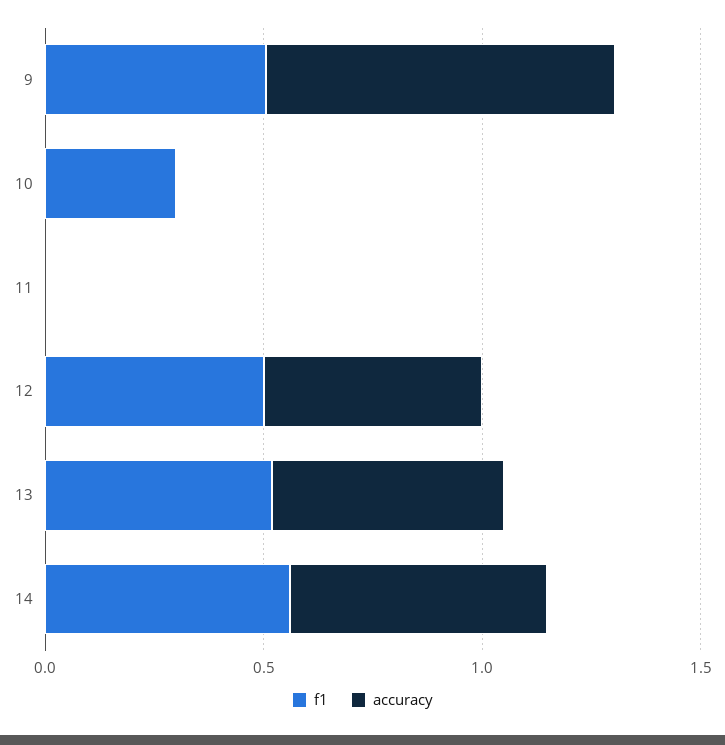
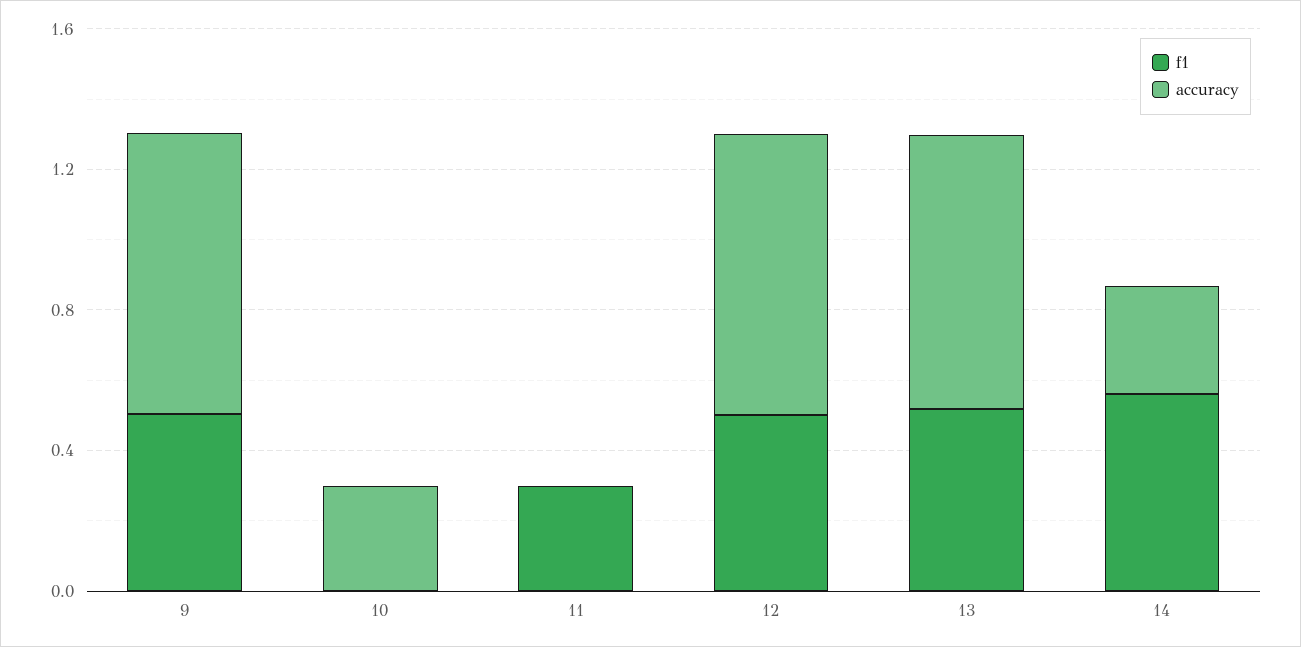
  {
    "f1": {
      "9": 0.5,
-     "10": 0.3,
+     "10": 0,
-     "11": 0,
+     "11": 0.3,
      "12": 0.5,
      "13": 0.5,
      "14": 0.6
    },
    "accuracy": {
      "9": 0.8,
-     "10": 0,
+     "10": 0.3,
      "11": 0,
-     "12": 0.5,
+     "12": 0.8,
-     "13": 0.5,
+     "13": 0.8,
-     "14": 0.6
+     "14": 0.3
    }
  }

